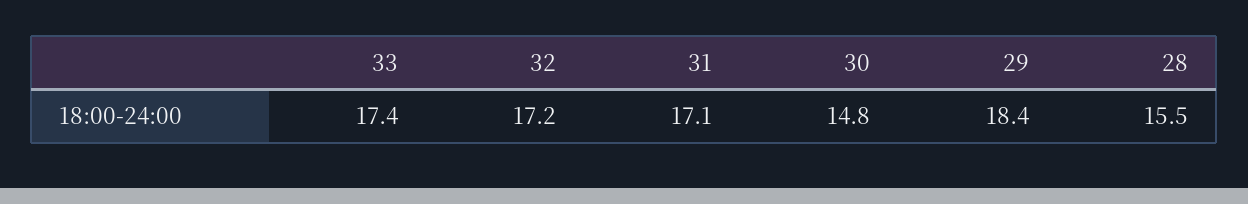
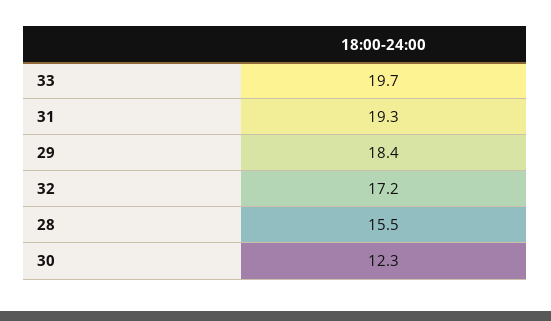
  {
-   "33": 17.4,
+   "33": 19.7,
    "32": 17.2,
-   "31": 17.1,
+   "31": 19.3,
-   "30": 14.8,
+   "30": 12.3,
    "29": 18.4,
    "28": 15.5
  }

